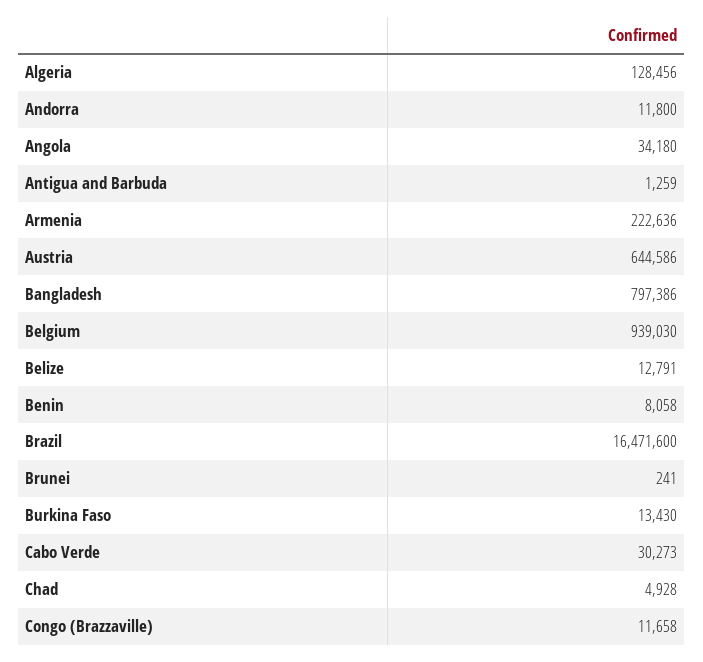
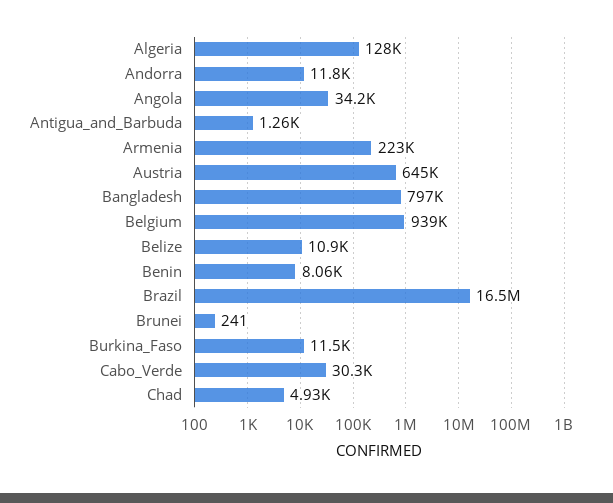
  {
    "Algeria": 128456,
    "Andorra": 11800,
    "Angola": 34180,
    "Antigua and Barbuda": 1259,
    "Armenia": 222636,
    "Austria": 644586,
    "Bangladesh": 797386,
    "Belgium": 939030,
-   "Belize": 12791,
+   "Belize": 10900,
    "Benin": 8058,
    "Brazil": 16471600,
    "Brunei": 241,
-   "Burkina Faso": 13430,
+   "Burkina Faso": 11500,
    "Cabo Verde": 30273,
-   "Chad": 4928,
+   "Chad": 4928
-   "Congo (Brazzaville)": 11658
  }

